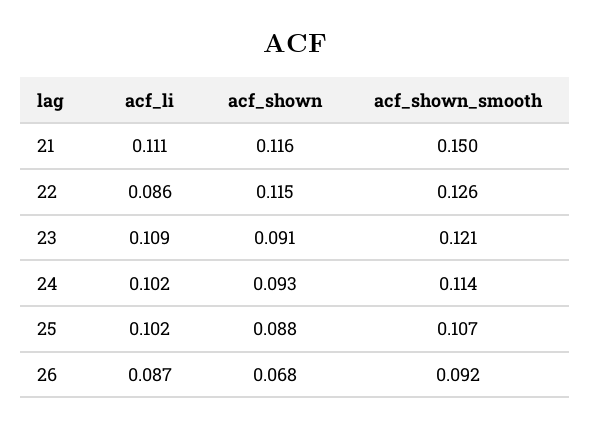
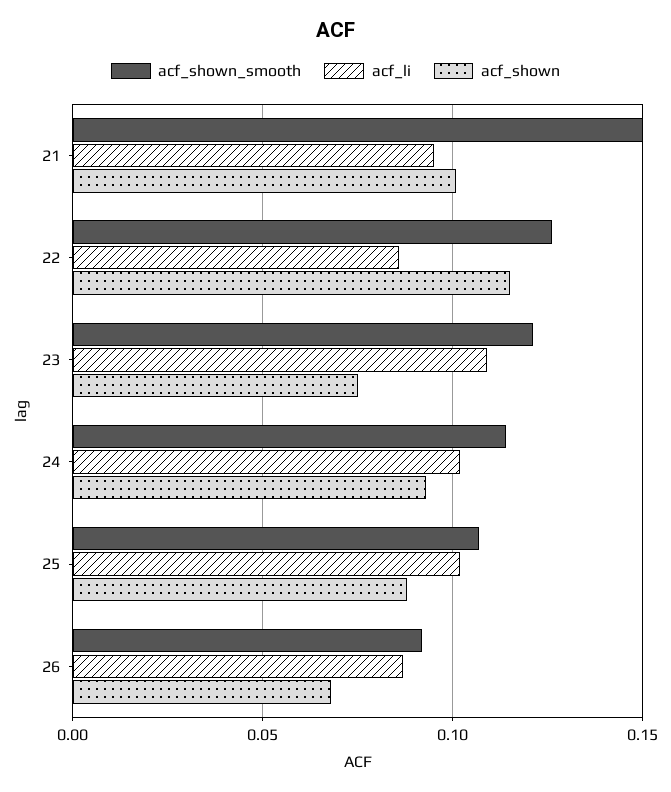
  {
    "acf_li": {
-     "21": 0.111,
+     "21": 0.095,
      "22": 0.086,
      "23": 0.109,
      "24": 0.102,
      "25": 0.102,
      "26": 0.087
    },
    "acf_shown": {
-     "21": 0.116,
+     "21": 0.1,
      "22": 0.115,
-     "23": 0.091,
+     "23": 0.075,
      "24": 0.093,
      "25": 0.088,
      "26": 0.068
    },
    "acf_shown_smooth": {
      "21": 0.15,
      "22": 0.126,
      "23": 0.121,
      "24": 0.114,
      "25": 0.107,
      "26": 0.092
    }
  }

